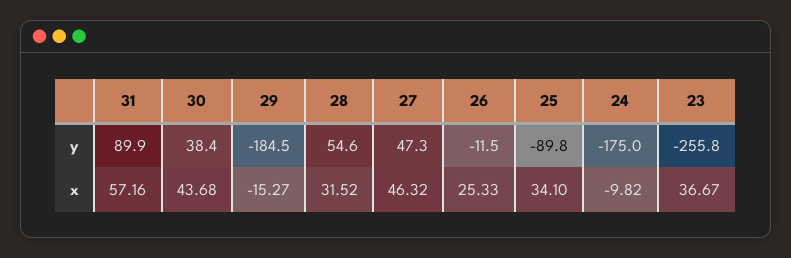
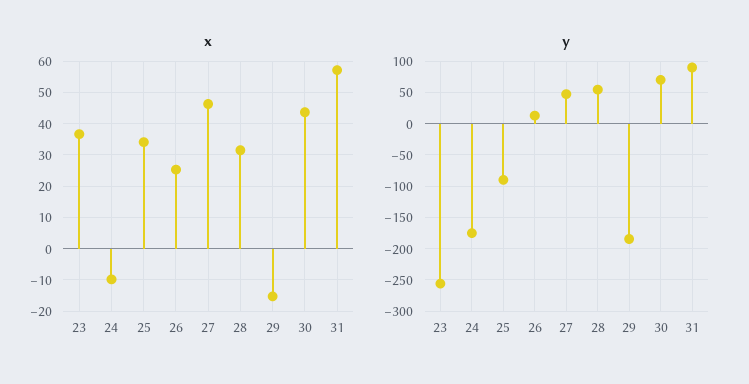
  {
    "y": {
      "31": 89.9,
-     "30": 38.4,
+     "30": 70,
      "29": -184.5,
      "28": 54.6,
      "27": 47.3,
-     "26": -11.5,
+     "26": 10,
      "25": -89.8,
      "24": -175,
      "23": -255.8
    },
    "x": {
      "31": 57.16,
      "30": 43.68,
      "29": -15.27,
      "28": 31.52,
      "27": 46.32,
      "26": 25.33,
      "25": 34.1,
      "24": -9.82,
      "23": 36.67
    }
  }

